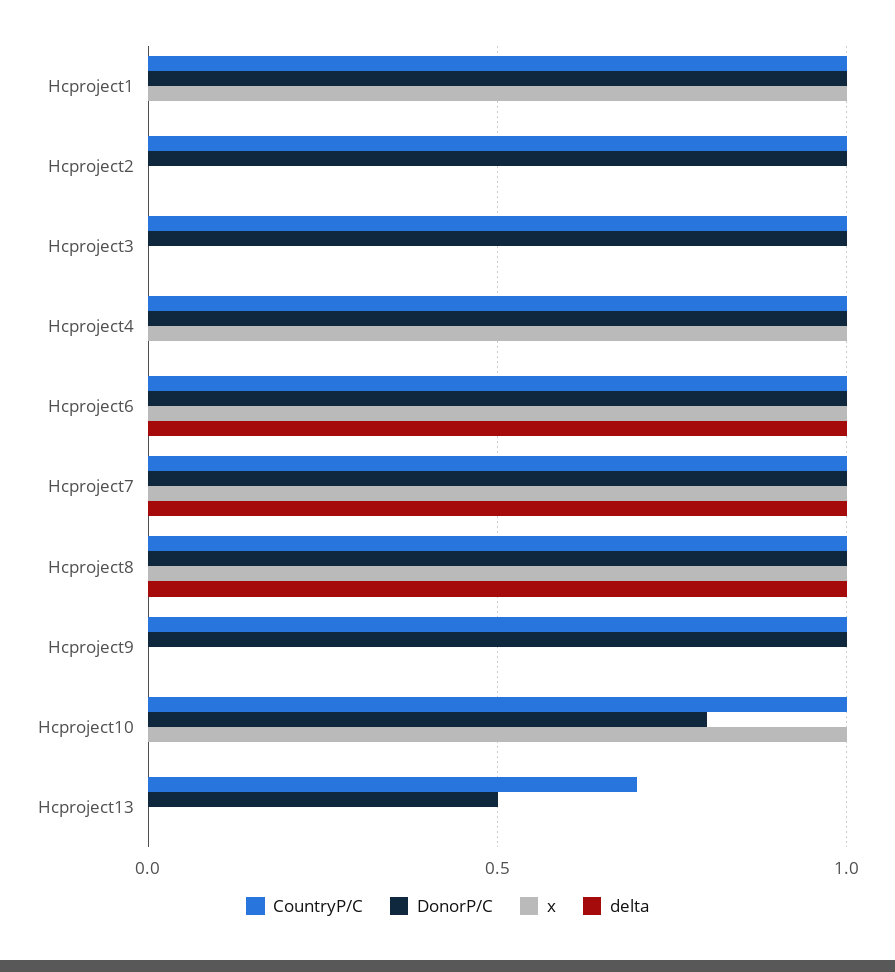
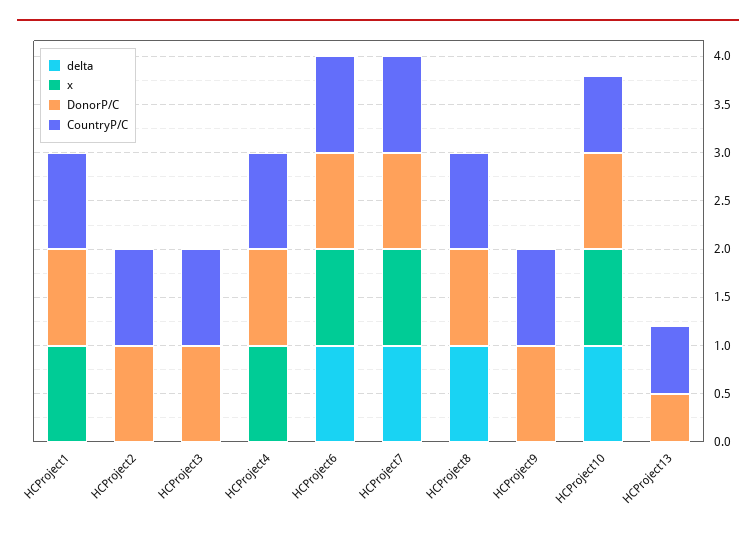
  {
    "CountryP/C": {
      "Hcproject1": 1,
      "Hcproject2": 1,
      "Hcproject3": 1,
      "Hcproject4": 1,
      "Hcproject6": 1,
      "Hcproject7": 1,
      "Hcproject8": 1,
      "Hcproject9": 1,
-     "Hcproject10": 1,
+     "Hcproject10": 0.8,
      "Hcproject13": 0.7
    },
    "DonorP/C": {
      "Hcproject1": 1,
      "Hcproject2": 1,
      "Hcproject3": 1,
      "Hcproject4": 1,
      "Hcproject6": 1,
      "Hcproject7": 1,
      "Hcproject8": 1,
      "Hcproject9": 1,
-     "Hcproject10": 0.8,
+     "Hcproject10": 1,
      "Hcproject13": 0.5
    },
    "x": {
      "Hcproject1": 1,
      "Hcproject2": 0,
      "Hcproject3": 0,
      "Hcproject4": 1,
      "Hcproject6": 1,
      "Hcproject7": 1,
-     "Hcproject8": 1,
+     "Hcproject8": 0,
      "Hcproject9": 0,
      "Hcproject10": 1,
      "Hcproject13": 0
    },
    "delta": {
      "Hcproject1": 0,
      "Hcproject2": 0,
      "Hcproject3": 0,
      "Hcproject4": 0,
      "Hcproject6": 1,
      "Hcproject7": 1,
      "Hcproject8": 1,
      "Hcproject9": 0,
-     "Hcproject10": 0,
+     "Hcproject10": 1,
      "Hcproject13": 0
    }
  }

